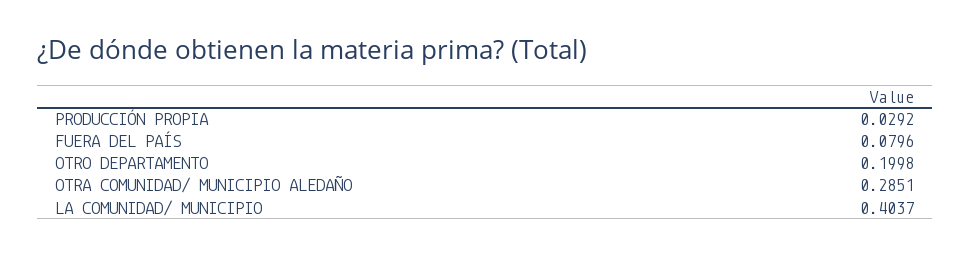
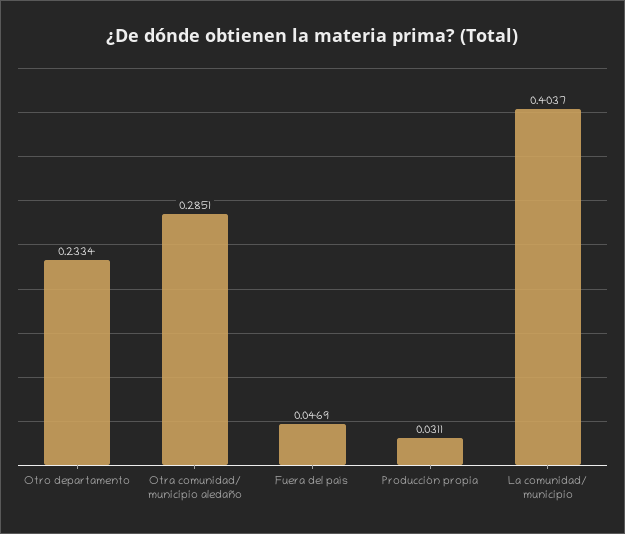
  {
-   "PRODUCCIÓN PROPIA": 0.0292,
+   "PRODUCCIÓN PROPIA": 0.0311,
-   "FUERA DEL PAÍS": 0.0796,
+   "FUERA DEL PAÍS": 0.0469,
-   "OTRO DEPARTAMENTO": 0.1998,
+   "OTRO DEPARTAMENTO": 0.2334,
    "OTRA COMUNIDAD/ MUNICIPIO ALEDAÑO": 0.2851,
    "LA COMUNIDAD/ MUNICIPIO": 0.4037
  }

